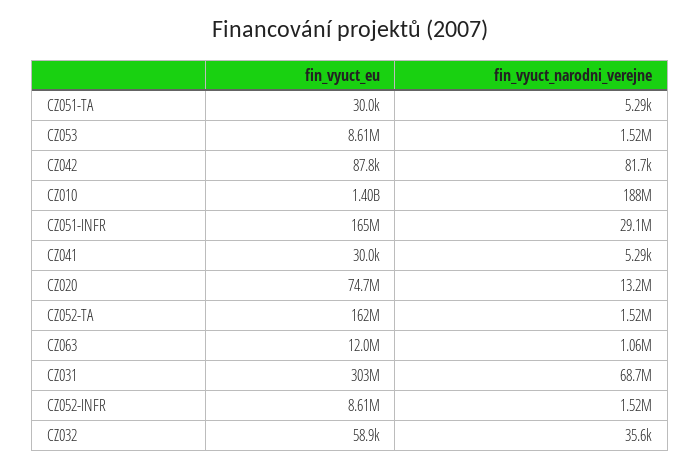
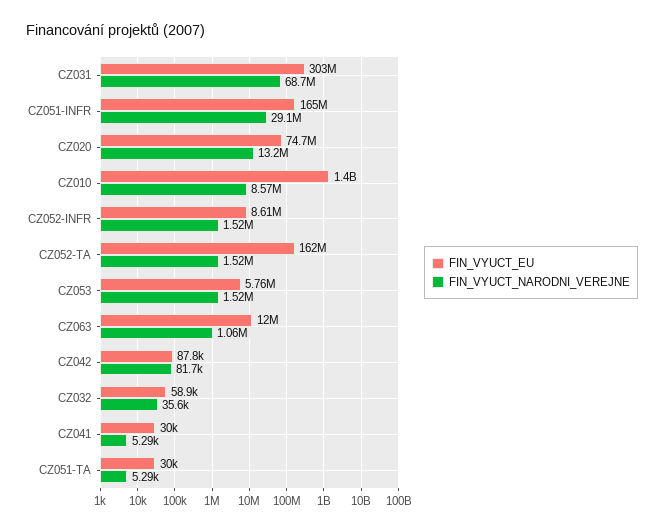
  {
    "fin_vyuct_eu": {
      "CZ051-TA": 30000,
-     "CZ053": 8610000,
+     "CZ053": 5760000,
      "CZ042": 87800,
      "CZ010": 1400000000,
      "CZ051-INFR": 165000000,
      "CZ041": 30000,
      "CZ020": 74700000,
      "CZ052-TA": 162000000,
      "CZ063": 12000000,
      "CZ031": 303000000,
      "CZ052-INFR": 8610000,
      "CZ032": 58900
    },
    "fin_vyuct_narodni_verejne": {
      "CZ051-TA": 5290,
      "CZ053": 1520000,
      "CZ042": 81700,
-     "CZ010": 188000000,
+     "CZ010": 8570000,
      "CZ051-INFR": 29100000,
      "CZ041": 5290,
      "CZ020": 13200000,
      "CZ052-TA": 1520000,
      "CZ063": 1060000,
      "CZ031": 68700000,
      "CZ052-INFR": 1520000,
      "CZ032": 35600
    }
  }

